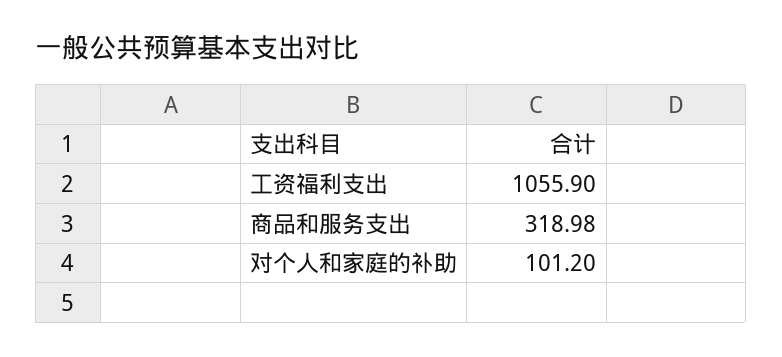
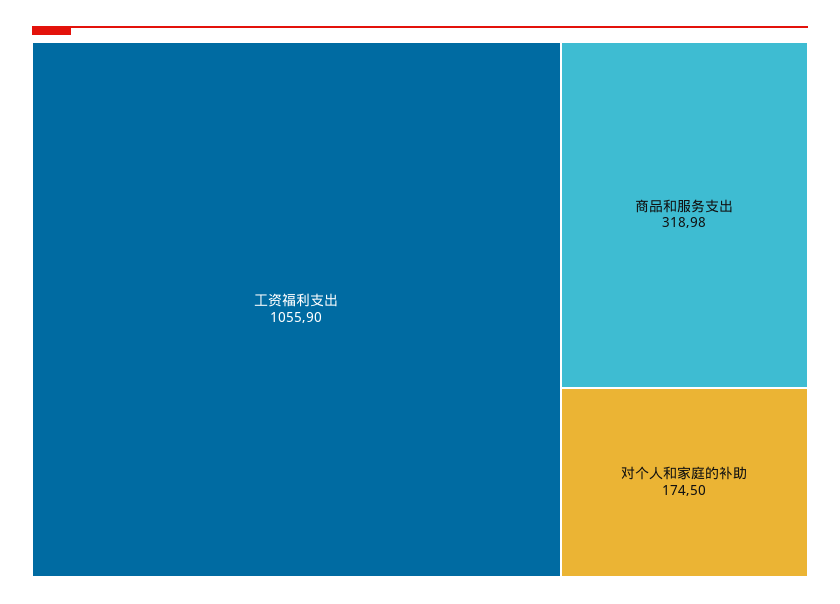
  {
    "工资福利支出": 1055.9,
    "商品和服务支出": 318.98,
-   "对个人和家庭的补助": 101.2
+   "对个人和家庭的补助": 174.5
  }

